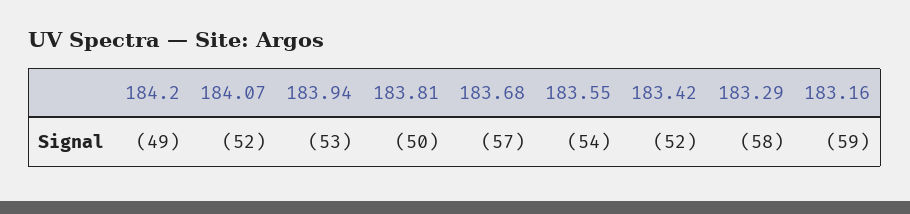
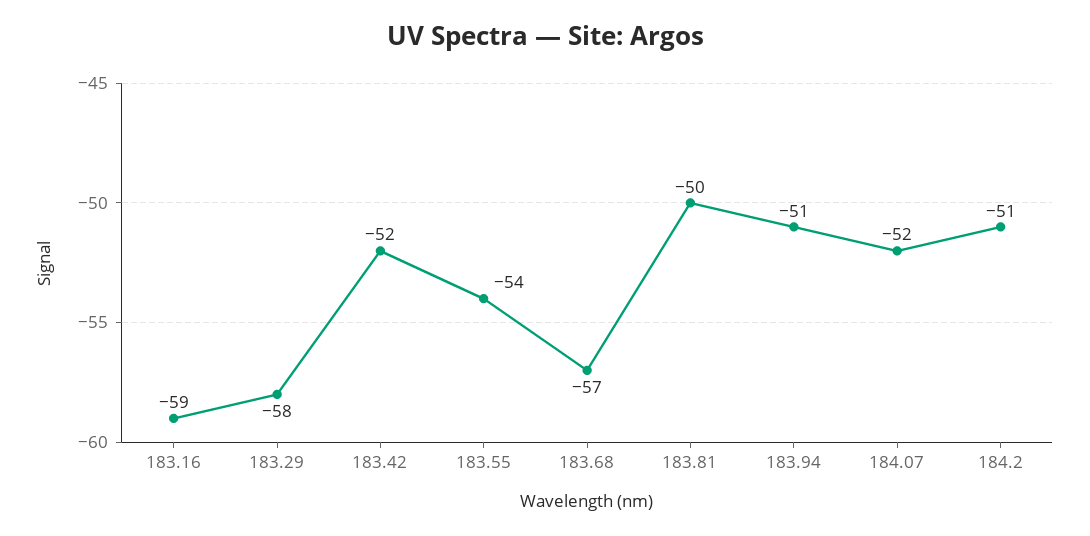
  {
-   "184.2": -49,
+   "184.2": -51,
    "184.07": -52,
-   "183.94": -53,
+   "183.94": -51,
    "183.81": -50,
    "183.68": -57,
    "183.55": -54,
    "183.42": -52,
    "183.29": -58,
    "183.16": -59
  }

